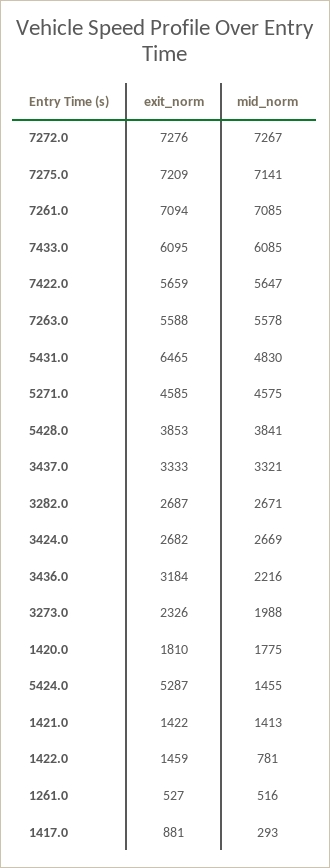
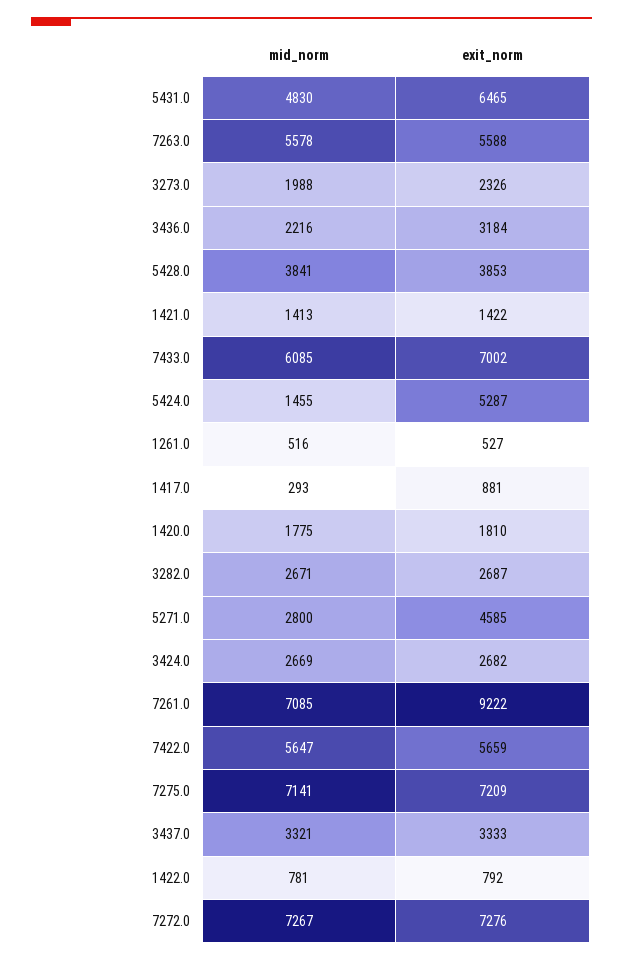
  {
    "exit_norm": {
      "7272.0": 7276,
      "7275.0": 7209,
-     "7261.0": 7094,
+     "7261.0": 9222,
-     "7433.0": 6095,
+     "7433.0": 7002,
      "7422.0": 5659,
      "7263.0": 5588,
      "5431.0": 6465,
      "5271.0": 4585,
      "5428.0": 3853,
      "3437.0": 3333,
      "3282.0": 2687,
      "3424.0": 2682,
      "3436.0": 3184,
      "3273.0": 2326,
      "1420.0": 1810,
      "5424.0": 5287,
      "1421.0": 1422,
-     "1422.0": 1459,
+     "1422.0": 792,
      "1261.0": 527,
      "1417.0": 881
    },
    "mid_norm": {
      "7272.0": 7267,
      "7275.0": 7141,
      "7261.0": 7085,
      "7433.0": 6085,
      "7422.0": 5647,
      "7263.0": 5578,
      "5431.0": 4830,
-     "5271.0": 4575,
+     "5271.0": 2800,
      "5428.0": 3841,
      "3437.0": 3321,
      "3282.0": 2671,
      "3424.0": 2669,
      "3436.0": 2216,
      "3273.0": 1988,
      "1420.0": 1775,
      "5424.0": 1455,
      "1421.0": 1413,
      "1422.0": 781,
      "1261.0": 516,
      "1417.0": 293
    }
  }

